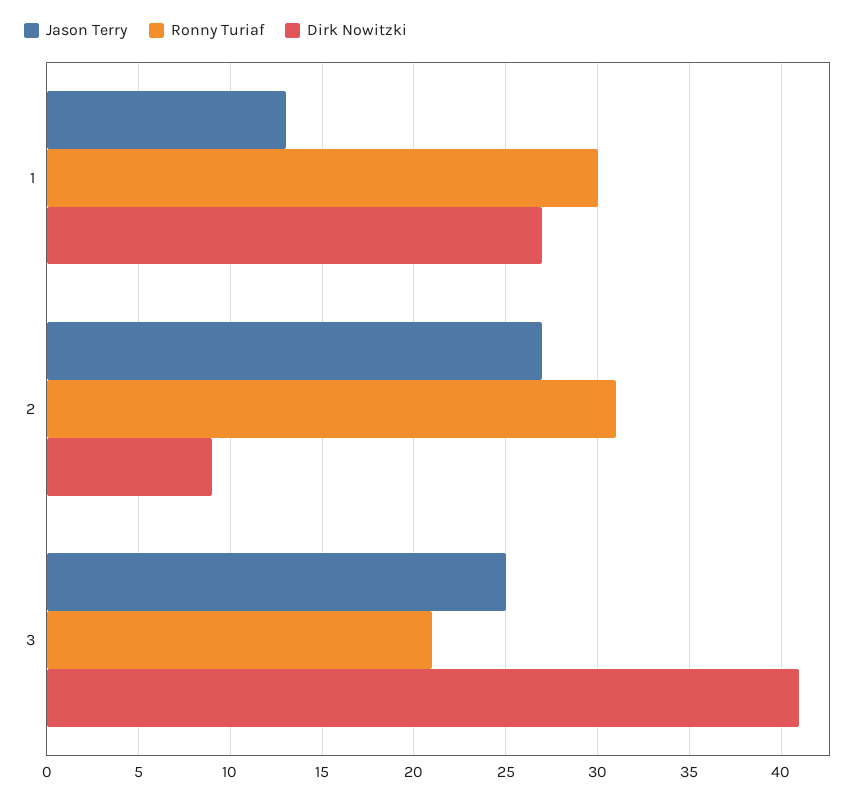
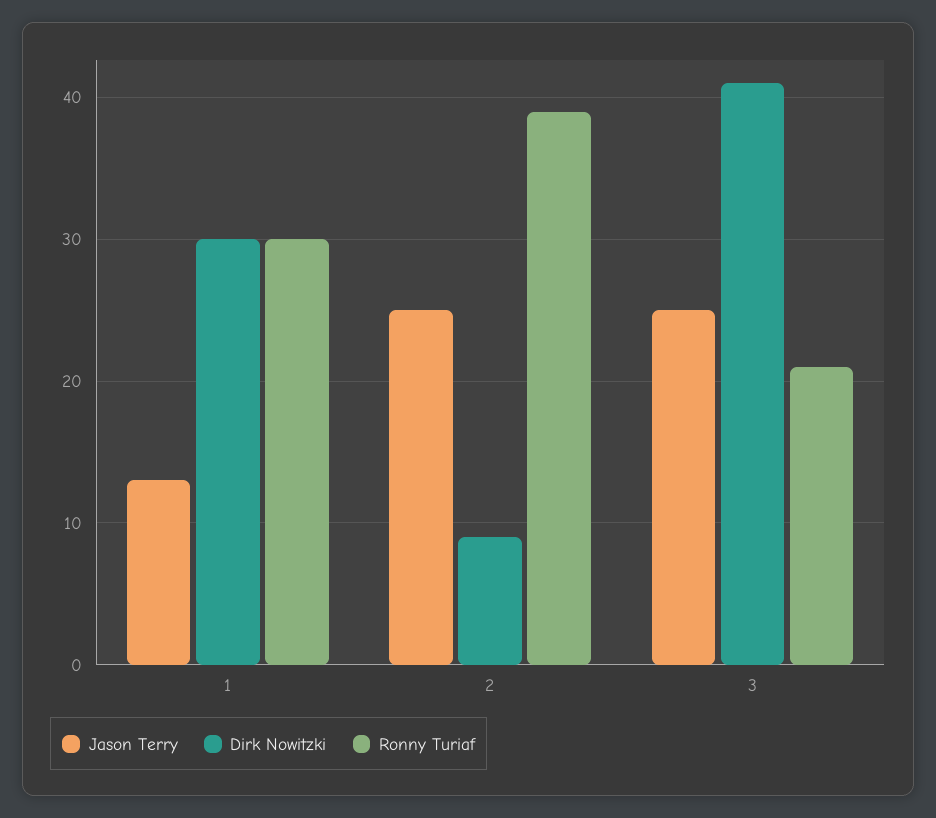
  {
    "Jason Terry": {
      "1": 13,
-     "2": 27,
+     "2": 25,
      "3": 25
    },
    "Ronny Turiaf": {
      "1": 30,
-     "2": 31,
+     "2": 39,
      "3": 21
    },
    "Dirk Nowitzki": {
-     "1": 27,
+     "1": 30,
      "2": 9,
      "3": 41
    }
  }

